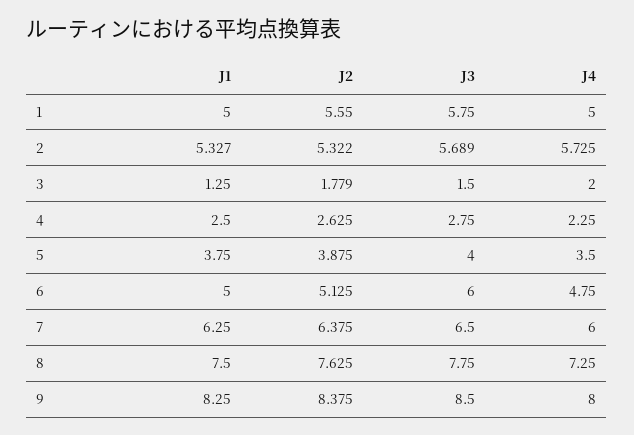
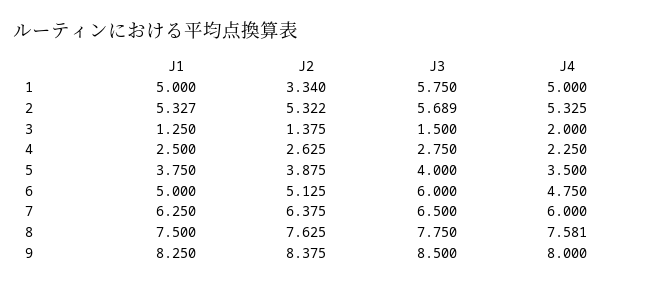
  {
    "J1": {
      "1": 5,
      "2": 5.327,
      "3": 1.25,
      "4": 2.5,
      "5": 3.75,
      "6": 5,
      "7": 6.25,
      "8": 7.5,
      "9": 8.25
    },
    "J2": {
-     "1": 5.55,
+     "1": 3.34,
      "2": 5.322,
-     "3": 1.779,
+     "3": 1.375,
      "4": 2.625,
      "5": 3.875,
      "6": 5.125,
      "7": 6.375,
      "8": 7.625,
      "9": 8.375
    },
    "J3": {
      "1": 5.75,
      "2": 5.689,
      "3": 1.5,
      "4": 2.75,
      "5": 4,
      "6": 6,
      "7": 6.5,
      "8": 7.75,
      "9": 8.5
    },
    "J4": {
      "1": 5,
-     "2": 5.725,
+     "2": 5.325,
      "3": 2,
      "4": 2.25,
      "5": 3.5,
      "6": 4.75,
      "7": 6,
-     "8": 7.25,
+     "8": 7.581,
      "9": 8
    }
  }

